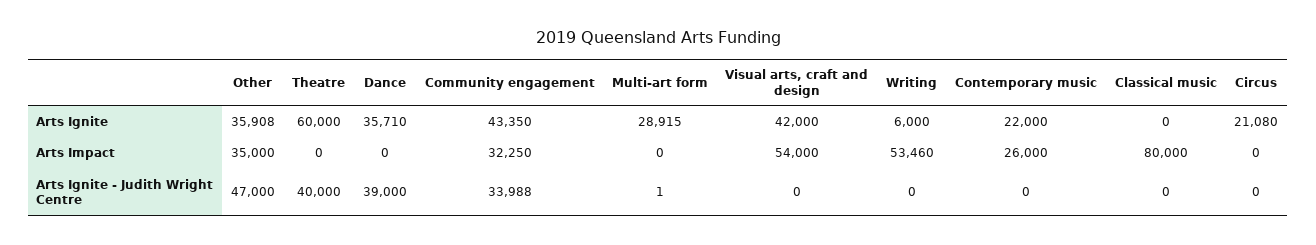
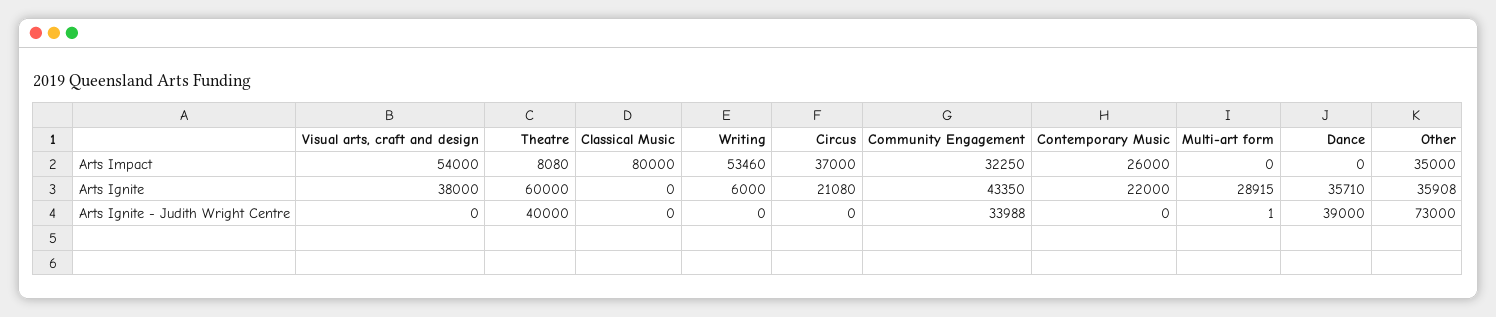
  {
    "Other": {
      "Arts Ignite": 35908,
      "Arts Impact": 35000,
-     "Arts Ignite - Judith Wright Centre": 47000
+     "Arts Ignite - Judith Wright Centre": 73000
    },
    "Theatre": {
      "Arts Ignite": 60000,
-     "Arts Impact": 0,
+     "Arts Impact": 8080,
      "Arts Ignite - Judith Wright Centre": 40000
    },
    "Dance": {
      "Arts Ignite": 35710,
      "Arts Impact": 0,
      "Arts Ignite - Judith Wright Centre": 39000
    },
    "Community engagement": {
      "Arts Ignite": 43350,
      "Arts Impact": 32250,
      "Arts Ignite - Judith Wright Centre": 33988
    },
    "Multi-art form": {
      "Arts Ignite": 28915,
      "Arts Impact": 0,
      "Arts Ignite - Judith Wright Centre": 1
    },
    "Visual arts, craft and design": {
-     "Arts Ignite": 42000,
+     "Arts Ignite": 38000,
      "Arts Impact": 54000,
      "Arts Ignite - Judith Wright Centre": 0
    },
    "Writing": {
      "Arts Ignite": 6000,
      "Arts Impact": 53460,
      "Arts Ignite - Judith Wright Centre": 0
    },
    "Contemporary music": {
      "Arts Ignite": 22000,
      "Arts Impact": 26000,
      "Arts Ignite - Judith Wright Centre": 0
    },
    "Classical music": {
      "Arts Ignite": 0,
      "Arts Impact": 80000,
      "Arts Ignite - Judith Wright Centre": 0
    },
    "Circus": {
      "Arts Ignite": 21080,
-     "Arts Impact": 0,
+     "Arts Impact": 37000,
      "Arts Ignite - Judith Wright Centre": 0
    }
  }

